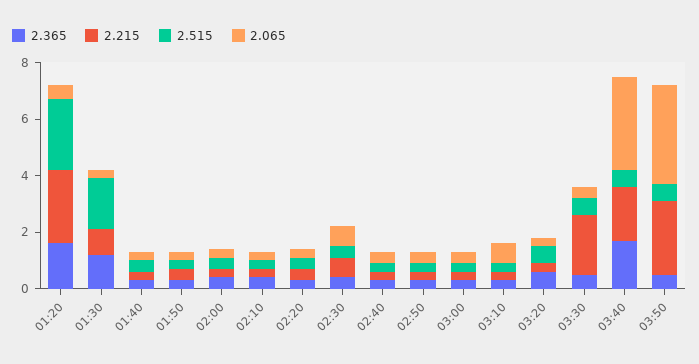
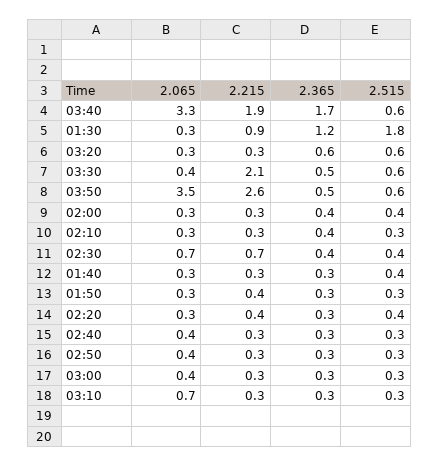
  {
    "2.365": {
-     "01:20": 1.5,
      "01:30": 1.2,
      "01:40": 0.3,
      "01:50": 0.3,
      "02:00": 0.4,
      "02:10": 0.4,
      "02:20": 0.3,
      "02:30": 0.4,
      "02:40": 0.3,
      "02:50": 0.3,
      "03:00": 0.3,
      "03:10": 0.3,
      "03:20": 0.6,
      "03:30": 0.5,
      "03:40": 1.7,
      "03:50": 0.5
    },
    "2.215": {
-     "01:20": 2.5,
      "01:30": 0.9,
      "01:40": 0.3,
      "01:50": 0.4,
      "02:00": 0.3,
      "02:10": 0.3,
      "02:20": 0.4,
      "02:30": 0.7,
      "02:40": 0.3,
      "02:50": 0.3,
      "03:00": 0.3,
      "03:10": 0.3,
      "03:20": 0.3,
      "03:30": 2.1,
      "03:40": 1.9,
      "03:50": 2.6
    },
    "2.515": {
-     "01:20": 2.5,
      "01:30": 1.8,
      "01:40": 0.4,
      "01:50": 0.3,
      "02:00": 0.4,
      "02:10": 0.3,
      "02:20": 0.4,
      "02:30": 0.4,
      "02:40": 0.3,
      "02:50": 0.3,
      "03:00": 0.3,
      "03:10": 0.3,
      "03:20": 0.6,
      "03:30": 0.6,
      "03:40": 0.6,
      "03:50": 0.6
    },
    "2.065": {
-     "01:20": 0.5,
      "01:30": 0.3,
      "01:40": 0.3,
      "01:50": 0.3,
      "02:00": 0.3,
      "02:10": 0.3,
      "02:20": 0.3,
      "02:30": 0.7,
      "02:40": 0.4,
      "02:50": 0.4,
      "03:00": 0.4,
      "03:10": 0.7,
      "03:20": 0.3,
      "03:30": 0.4,
      "03:40": 3.3,
      "03:50": 3.5
    }
  }

